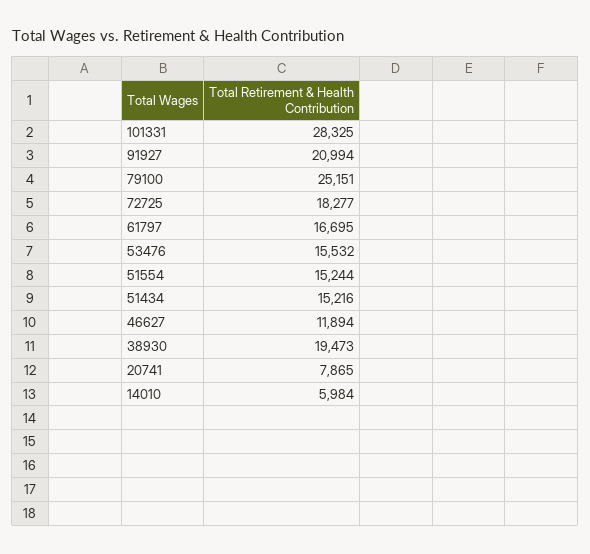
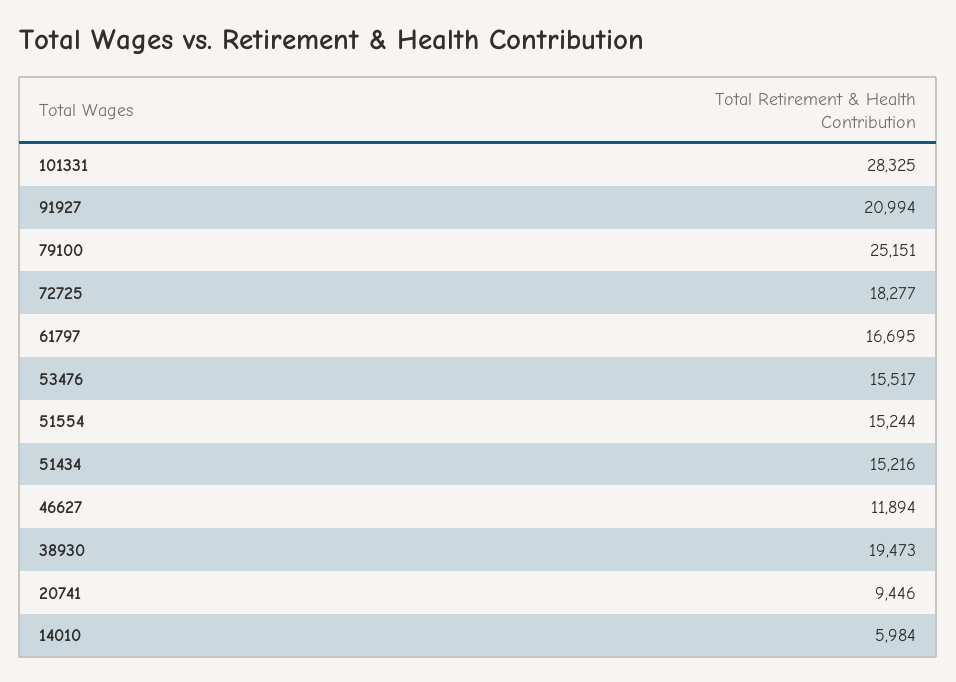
  {
    "101331": 28325,
    "91927": 20994,
    "79100": 25151,
    "72725": 18277,
    "61797": 16695,
-   "53476": 15532,
+   "53476": 15517,
    "51554": 15244,
    "51434": 15216,
    "46627": 11894,
    "38930": 19473,
-   "20741": 7865,
+   "20741": 9446,
    "14010": 5984
  }

